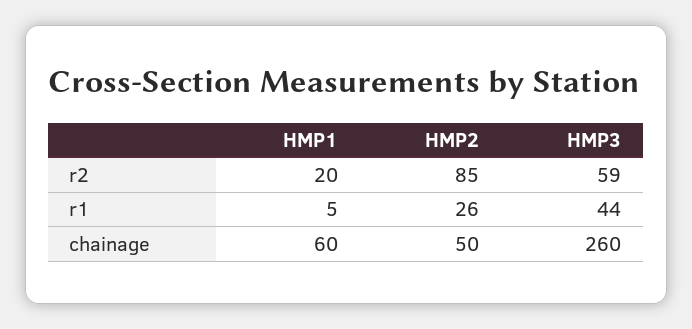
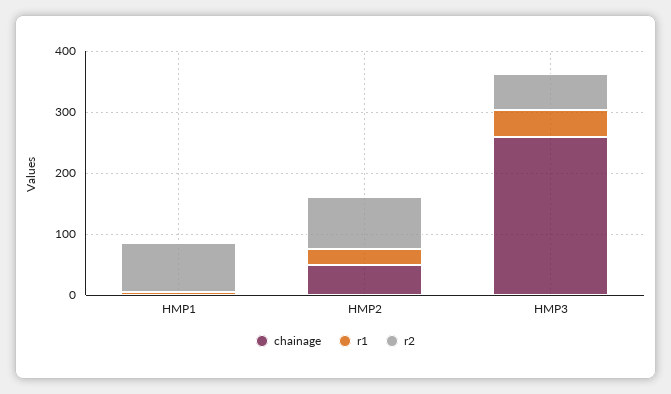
  {
    "r2": {
-     "HMP1": 20,
+     "HMP1": 80,
      "HMP2": 85,
      "HMP3": 59
    },
    "r1": {
      "HMP1": 5,
      "HMP2": 26,
      "HMP3": 44
    },
    "chainage": {
-     "HMP1": 60,
+     "HMP1": 0,
      "HMP2": 50,
      "HMP3": 260
    }
  }

